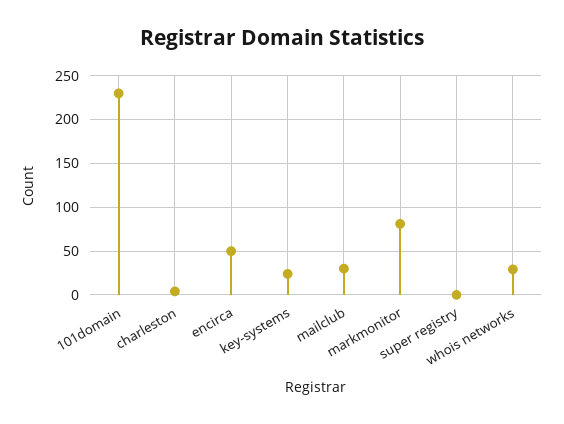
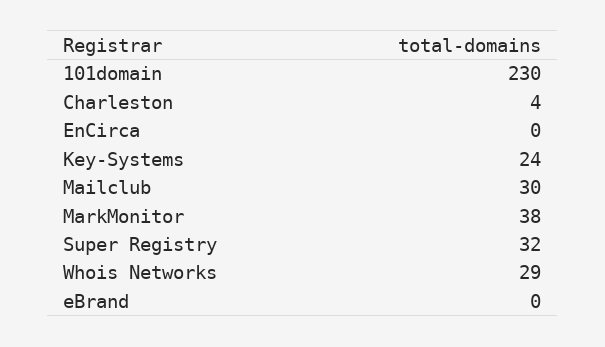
  {
    "101domain": 230,
    "charleston": 4,
-   "encirca": 50,
+   "encirca": 0,
    "key-systems": 24,
    "mailclub": 30,
-   "markmonitor": 80,
+   "markmonitor": 38,
-   "super registry": 0,
+   "super registry": 32,
-   "whois networks": 29
+   "whois networks": 29,
+   "eBrand": 0
  }

